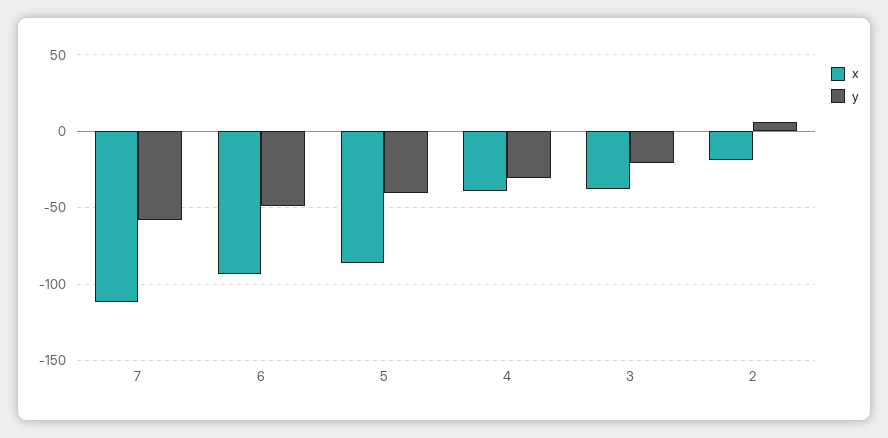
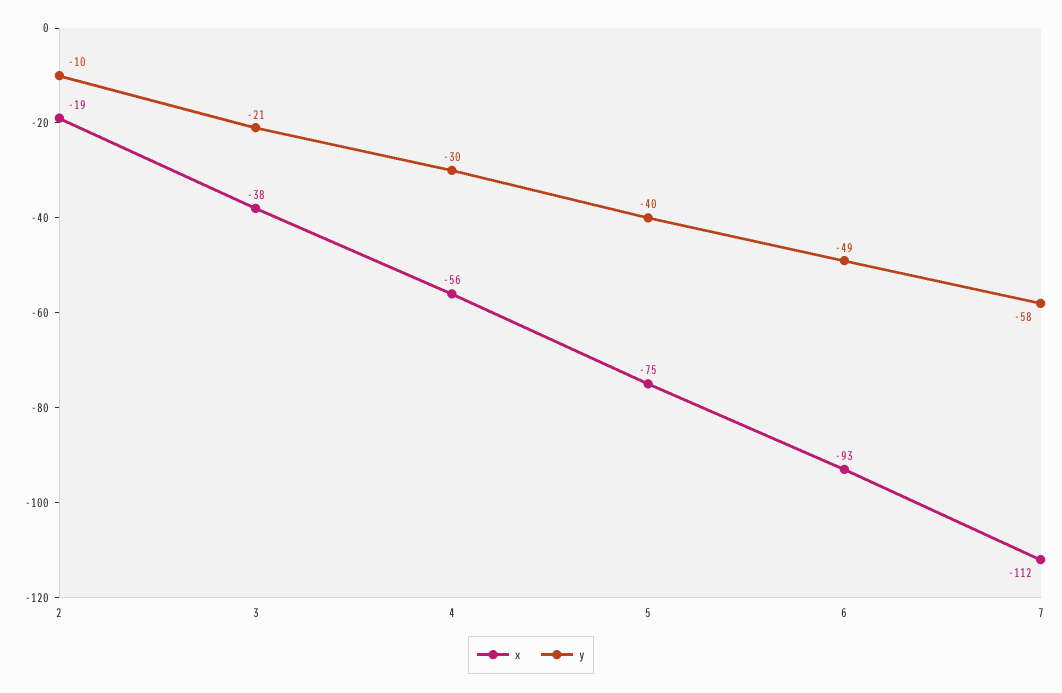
  {
    "x": {
      "7": -112,
      "6": -93,
-     "5": -85,
+     "5": -75,
-     "4": -40,
+     "4": -56,
      "3": -38,
      "2": -19
    },
    "y": {
      "7": -58,
      "6": -49,
      "5": -40,
      "4": -30,
      "3": -21,
-     "2": 5
+     "2": -10
    }
  }

